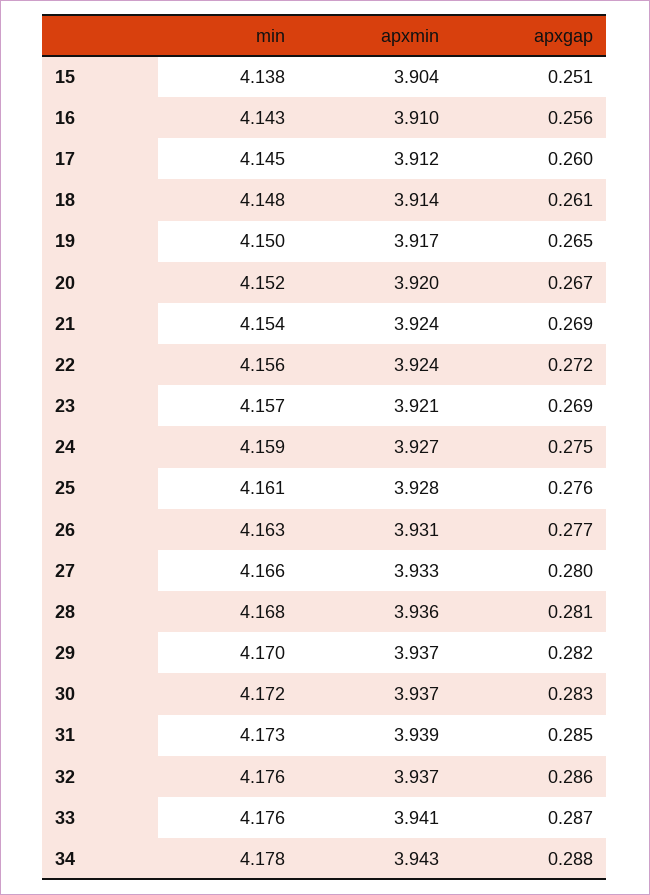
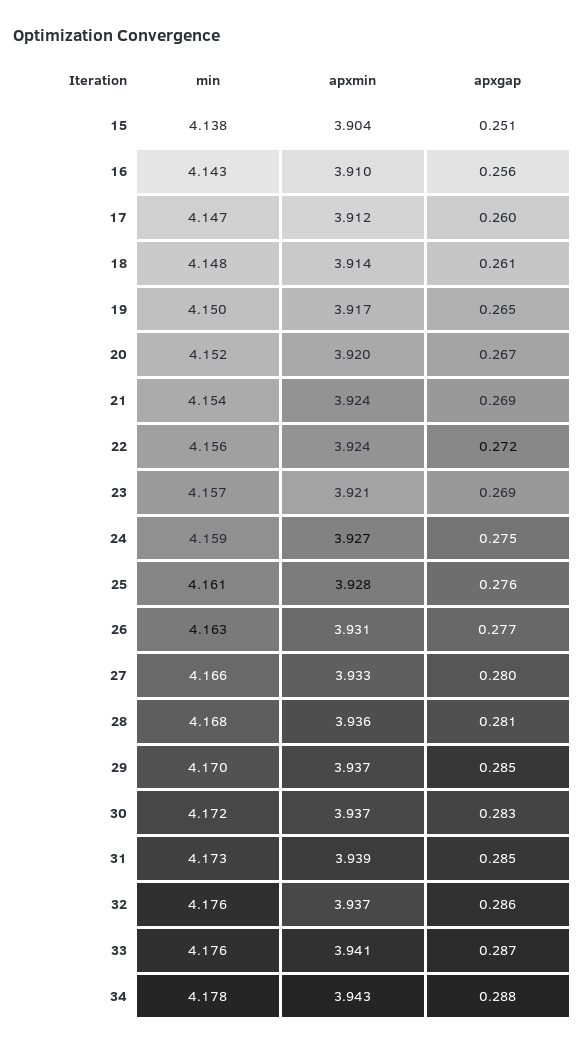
  {
    "min": {
      "15": 4.138,
      "16": 4.143,
-     "17": 4.145,
+     "17": 4.147,
      "18": 4.148,
      "19": 4.15,
      "20": 4.152,
      "21": 4.154,
      "22": 4.156,
      "23": 4.157,
      "24": 4.159,
      "25": 4.161,
      "26": 4.163,
      "27": 4.166,
      "28": 4.168,
      "29": 4.17,
      "30": 4.172,
      "31": 4.173,
      "32": 4.176,
      "33": 4.176,
      "34": 4.178
    },
    "apxmin": {
      "15": 3.904,
      "16": 3.91,
      "17": 3.912,
      "18": 3.914,
      "19": 3.917,
      "20": 3.92,
      "21": 3.924,
      "22": 3.924,
      "23": 3.921,
      "24": 3.927,
      "25": 3.928,
      "26": 3.931,
      "27": 3.933,
      "28": 3.936,
      "29": 3.937,
      "30": 3.937,
      "31": 3.939,
      "32": 3.937,
      "33": 3.941,
      "34": 3.943
    },
    "apxgap": {
      "15": 0.251,
      "16": 0.256,
      "17": 0.26,
      "18": 0.261,
      "19": 0.265,
      "20": 0.267,
      "21": 0.269,
      "22": 0.272,
      "23": 0.269,
      "24": 0.275,
      "25": 0.276,
      "26": 0.277,
      "27": 0.28,
      "28": 0.281,
-     "29": 0.282,
+     "29": 0.285,
      "30": 0.283,
      "31": 0.285,
      "32": 0.286,
      "33": 0.287,
      "34": 0.288
    }
  }

